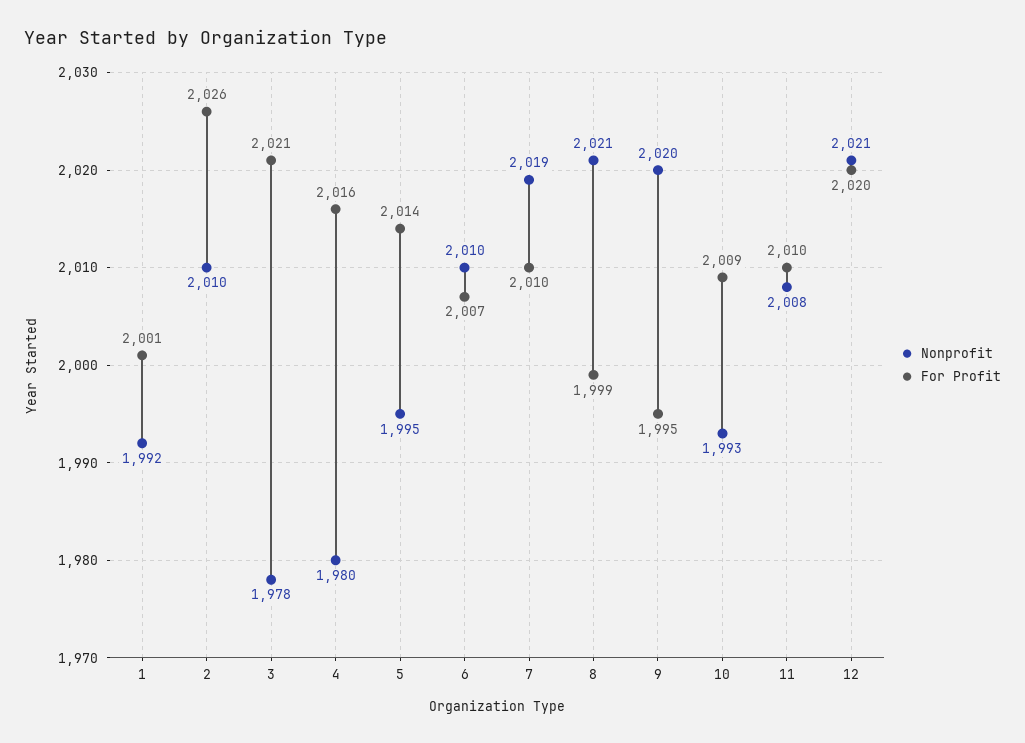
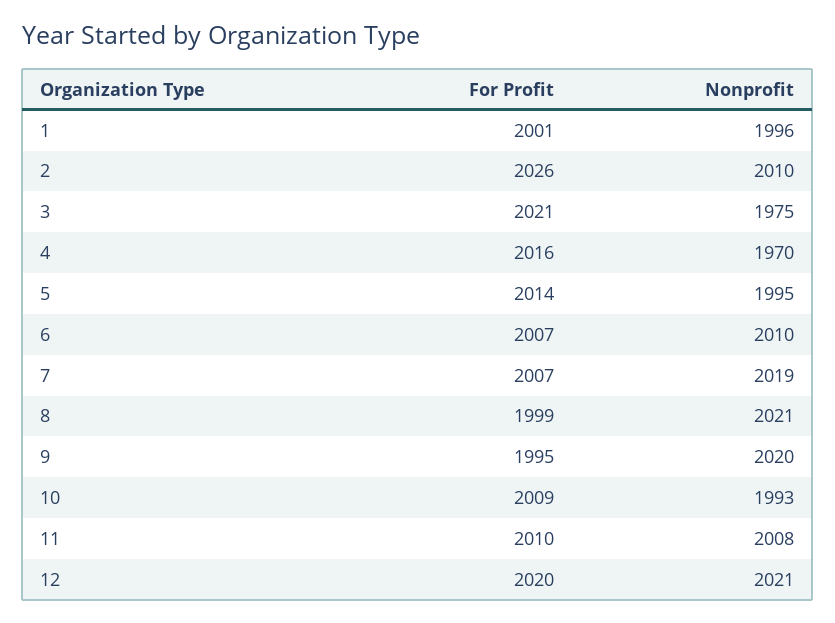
  {
    "Nonprofit": {
-     "1": 1992,
+     "1": 1996,
      "2": 2010,
-     "3": 1978,
+     "3": 1975,
-     "4": 1980,
+     "4": 1970,
      "5": 1995,
      "6": 2010,
      "7": 2019,
      "8": 2021,
      "9": 2020,
      "10": 1993,
      "11": 2008,
      "12": 2021
    },
    "For Profit": {
      "1": 2001,
      "2": 2026,
      "3": 2021,
      "4": 2016,
      "5": 2014,
      "6": 2007,
-     "7": 2010,
+     "7": 2007,
      "8": 1999,
      "9": 1995,
      "10": 2009,
      "11": 2010,
      "12": 2020
    }
  }

